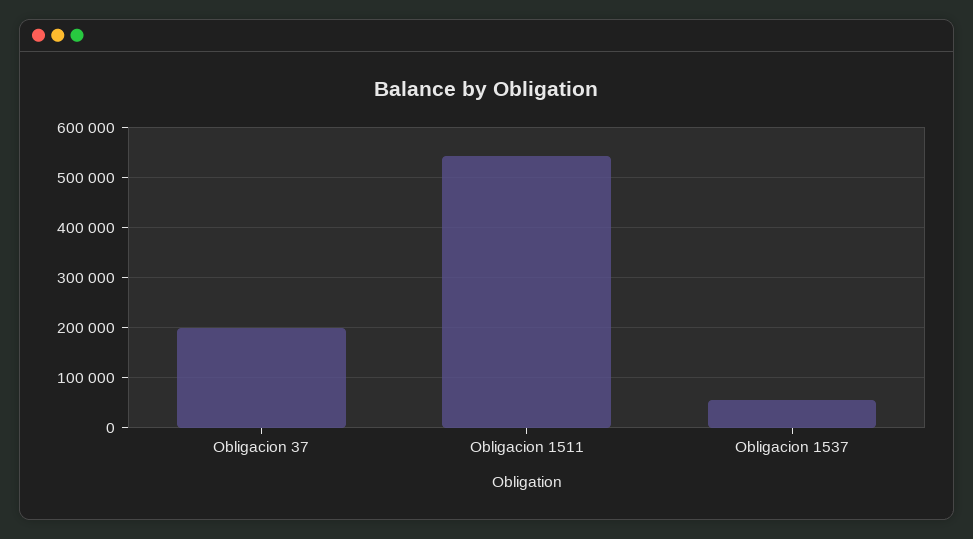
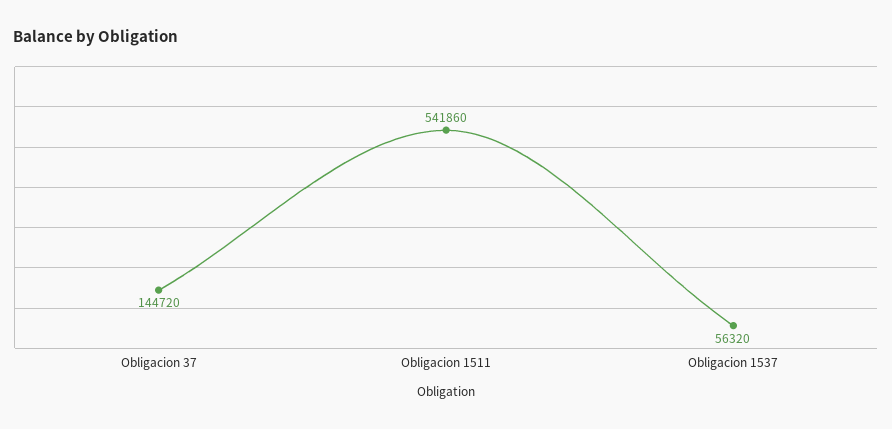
  {
-   "Obligacion 37": 200000,
+   "Obligacion 37": 144720,
    "Obligacion 1511": 541860,
    "Obligacion 1537": 56320
  }

